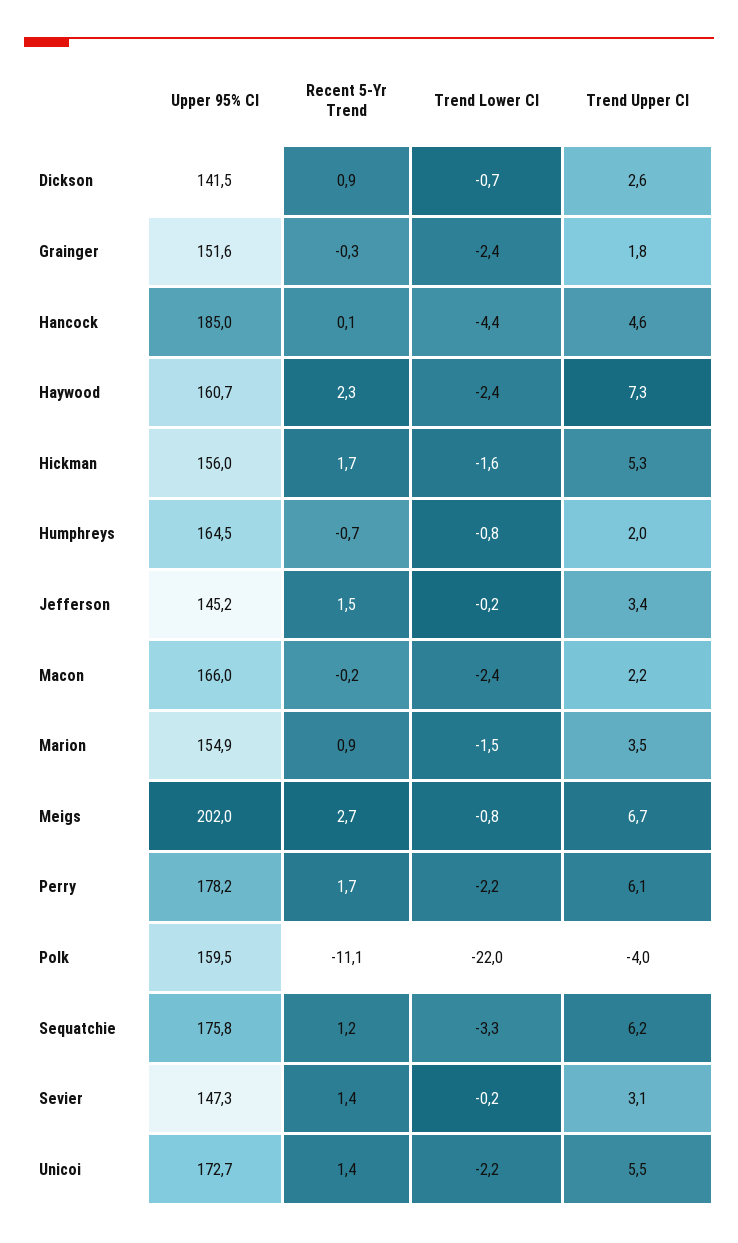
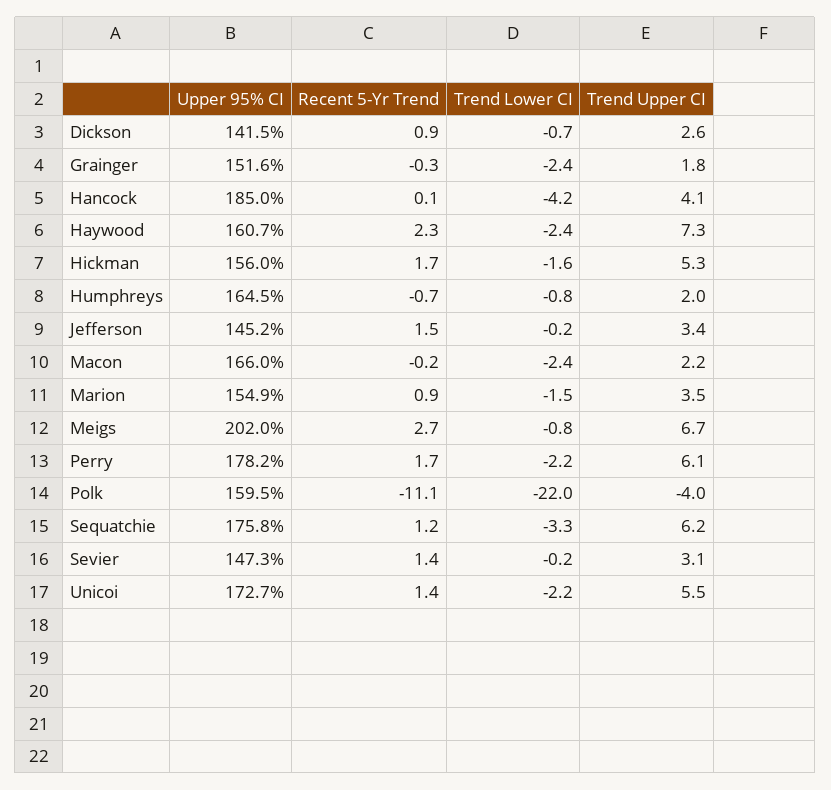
  {
    "Upper 95% CI": {
      "Dickson": 141.5,
      "Grainger": 151.6,
      "Hancock": 185,
      "Haywood": 160.7,
      "Hickman": 156,
      "Humphreys": 164.5,
      "Jefferson": 145.2,
      "Macon": 166,
      "Marion": 154.9,
      "Meigs": 202,
      "Perry": 178.2,
      "Polk": 159.5,
      "Sequatchie": 175.8,
      "Sevier": 147.3,
      "Unicoi": 172.7
    },
    "Recent 5-Yr Trend": {
      "Dickson": 0.9,
      "Grainger": -0.3,
      "Hancock": 0.1,
      "Haywood": 2.3,
      "Hickman": 1.7,
      "Humphreys": -0.7,
      "Jefferson": 1.5,
      "Macon": -0.2,
      "Marion": 0.9,
      "Meigs": 2.7,
      "Perry": 1.7,
      "Polk": -11.1,
      "Sequatchie": 1.2,
      "Sevier": 1.4,
      "Unicoi": 1.4
    },
    "Trend Lower CI": {
      "Dickson": -0.7,
      "Grainger": -2.4,
-     "Hancock": -4.4,
+     "Hancock": -4.2,
      "Haywood": -2.4,
      "Hickman": -1.6,
      "Humphreys": -0.8,
      "Jefferson": -0.2,
      "Macon": -2.4,
      "Marion": -1.5,
      "Meigs": -0.8,
      "Perry": -2.2,
      "Polk": -22,
      "Sequatchie": -3.3,
      "Sevier": -0.2,
      "Unicoi": -2.2
    },
    "Trend Upper CI": {
      "Dickson": 2.6,
      "Grainger": 1.8,
-     "Hancock": 4.6,
+     "Hancock": 4.1,
      "Haywood": 7.3,
      "Hickman": 5.3,
      "Humphreys": 2,
      "Jefferson": 3.4,
      "Macon": 2.2,
      "Marion": 3.5,
      "Meigs": 6.7,
      "Perry": 6.1,
      "Polk": -4,
      "Sequatchie": 6.2,
      "Sevier": 3.1,
      "Unicoi": 5.5
    }
  }

